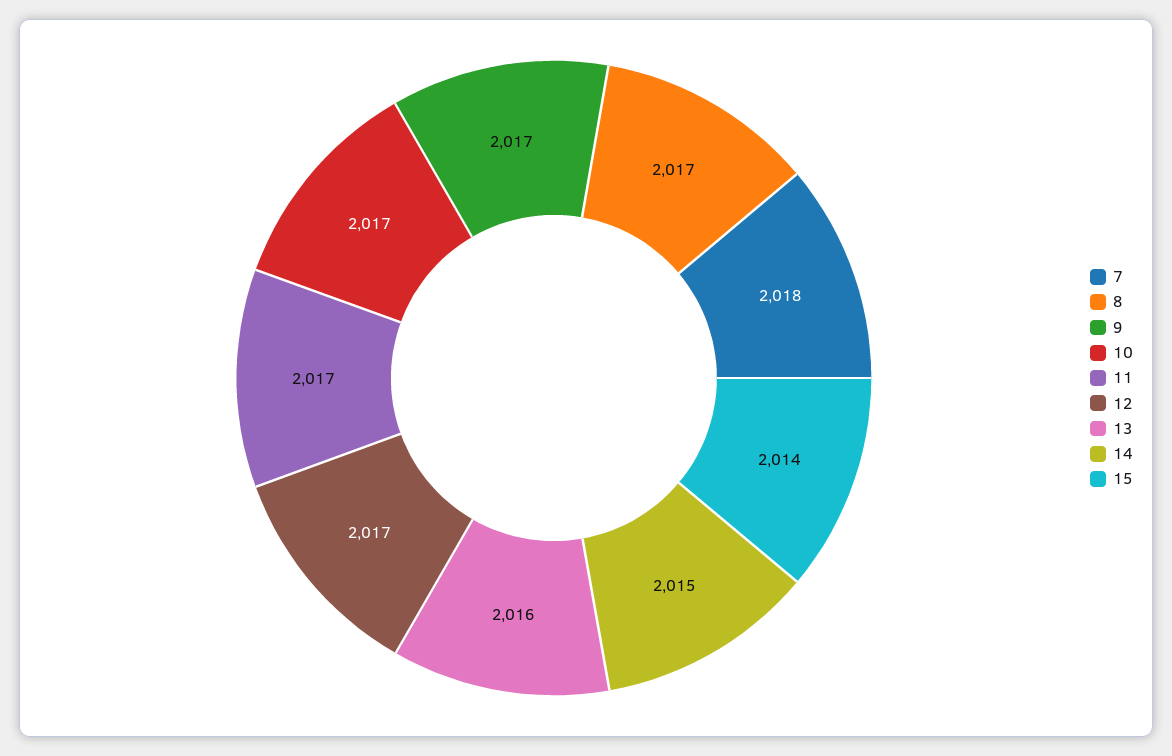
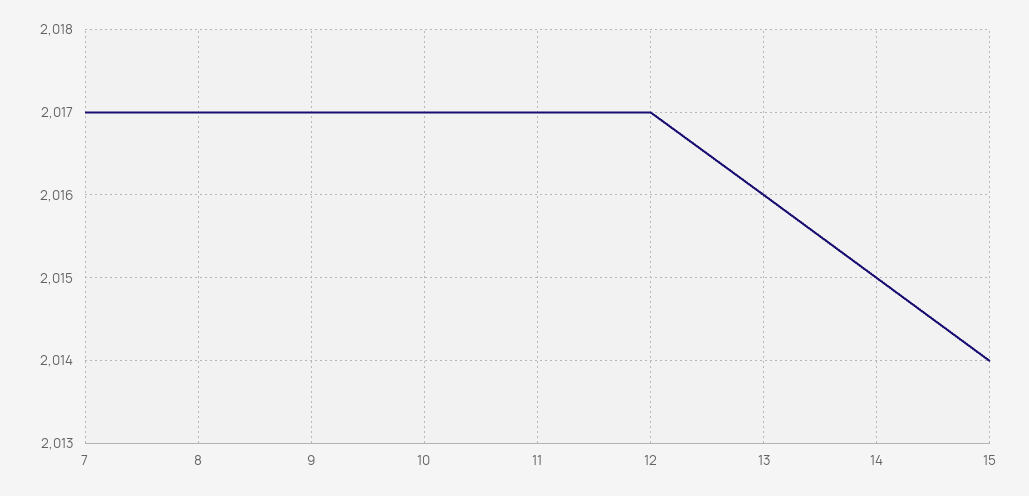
  {
-   "7": 2018,
+   "7": 2017,
    "8": 2017,
    "9": 2017,
    "10": 2017,
    "11": 2017,
    "12": 2017,
    "13": 2016,
    "14": 2015,
    "15": 2014
  }

